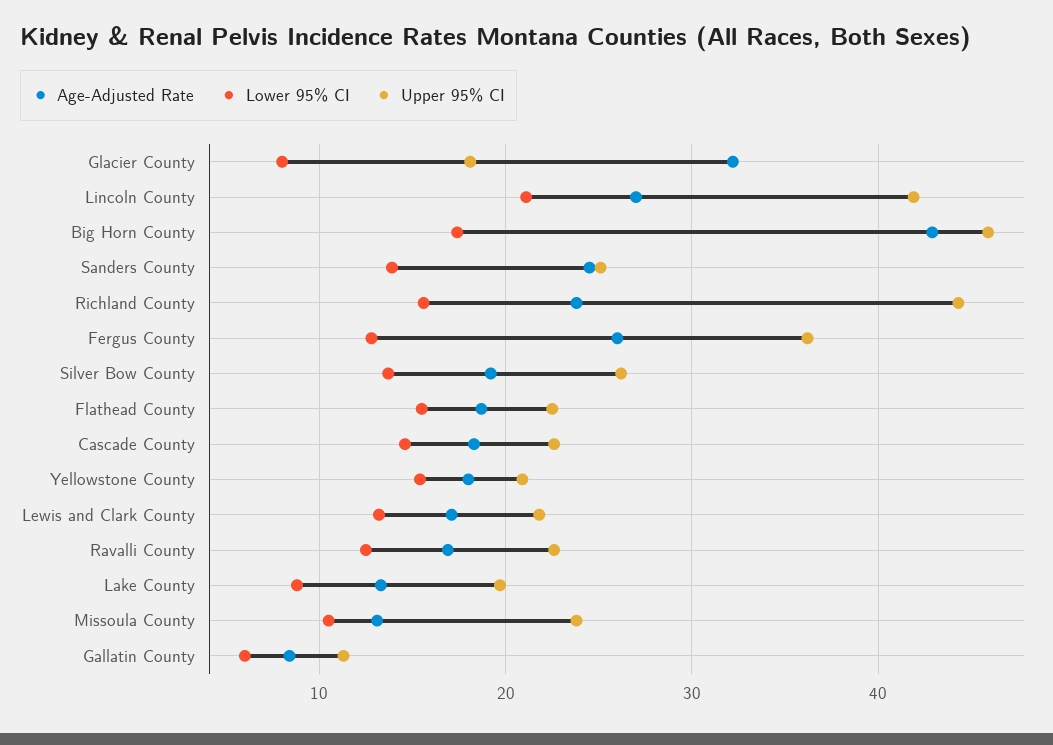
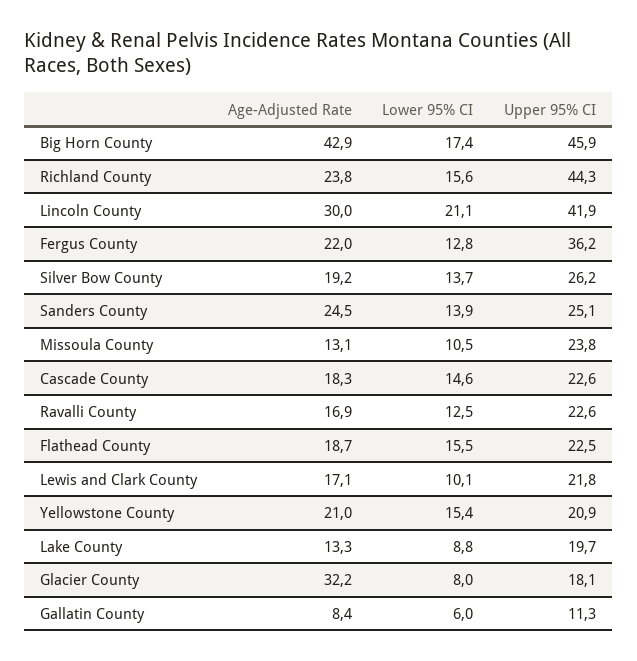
  {
    "Age-Adjusted Rate": {
      "Glacier County": 32.2,
-     "Lincoln County": 27,
+     "Lincoln County": 30,
      "Big Horn County": 42.9,
      "Sanders County": 24.5,
      "Richland County": 23.8,
-     "Fergus County": 26,
+     "Fergus County": 22,
      "Silver Bow County": 19.2,
      "Flathead County": 18.7,
      "Cascade County": 18.3,
-     "Yellowstone County": 18,
+     "Yellowstone County": 21,
      "Lewis and Clark County": 17.1,
      "Ravalli County": 16.9,
      "Lake County": 13.3,
      "Missoula County": 13.1,
      "Gallatin County": 8.4
    },
    "Lower 95% CI": {
      "Glacier County": 8,
      "Lincoln County": 21.1,
      "Big Horn County": 17.4,
      "Sanders County": 13.9,
      "Richland County": 15.6,
      "Fergus County": 12.8,
      "Silver Bow County": 13.7,
      "Flathead County": 15.5,
      "Cascade County": 14.6,
      "Yellowstone County": 15.4,
-     "Lewis and Clark County": 13,
+     "Lewis and Clark County": 10.1,
      "Ravalli County": 12.5,
      "Lake County": 8.8,
      "Missoula County": 10.5,
      "Gallatin County": 6
    },
    "Upper 95% CI": {
      "Glacier County": 18.1,
      "Lincoln County": 41.9,
      "Big Horn County": 45.9,
      "Sanders County": 25.1,
      "Richland County": 44.3,
      "Fergus County": 36.2,
      "Silver Bow County": 26.2,
      "Flathead County": 22.5,
      "Cascade County": 22.6,
      "Yellowstone County": 20.9,
      "Lewis and Clark County": 21.8,
      "Ravalli County": 22.6,
      "Lake County": 19.7,
      "Missoula County": 23.8,
      "Gallatin County": 11.3
    }
  }

